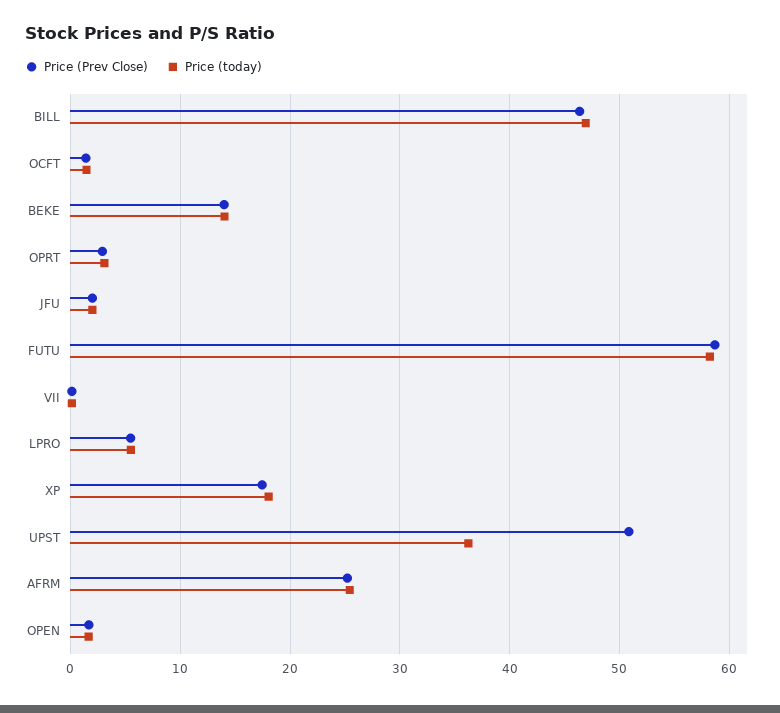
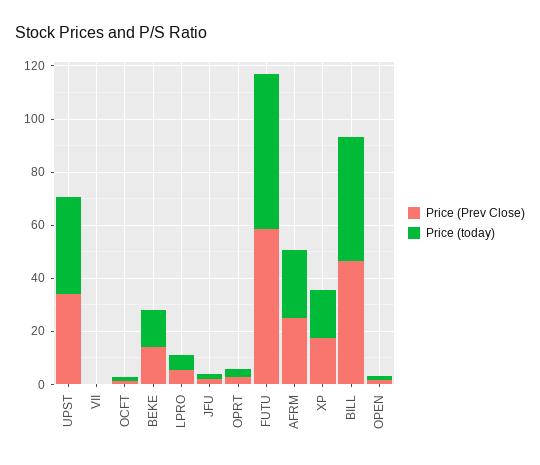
  {
    "Price (Prev Close)": {
      "BILL": 46,
      "OCFT": 1,
      "BEKE": 14,
      "OPRT": 3,
      "JFU": 2,
      "FUTU": 59,
      "VII": 0,
      "LPRO": 5,
      "XP": 17,
-     "UPST": 51,
+     "UPST": 35,
      "AFRM": 25,
      "OPEN": 2
    },
    "Price (today)": {
      "BILL": 47,
      "OCFT": 1,
      "BEKE": 14,
      "OPRT": 3,
      "JFU": 2,
      "FUTU": 58,
      "VII": 0,
      "LPRO": 6,
      "XP": 18,
      "UPST": 36,
      "AFRM": 25,
      "OPEN": 2
    }
  }

